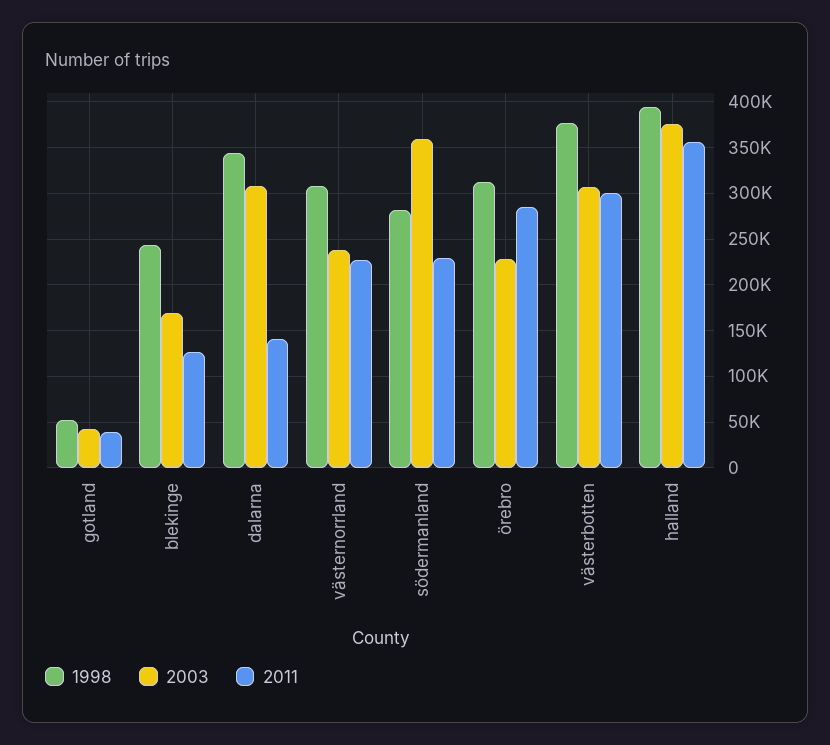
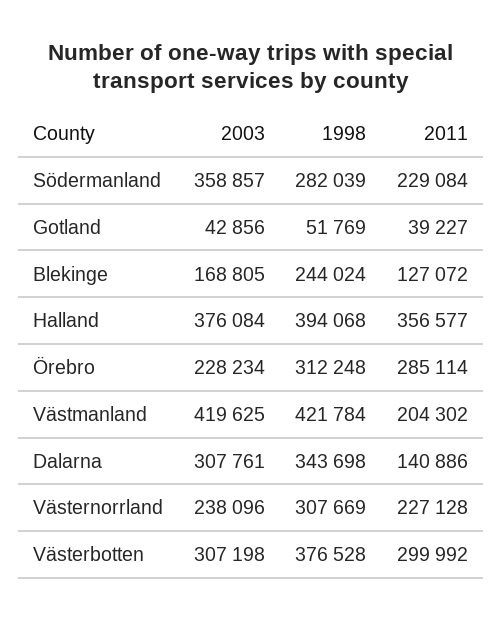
  {
    "1998": {
      "gotland": 51769,
      "blekinge": 244024,
      "dalarna": 343698,
      "västernorrland": 307669,
      "södermanland": 282039,
      "örebro": 312248,
      "västerbotten": 376528,
-     "halland": 394068
+     "halland": 394068,
+     "Västmanland": 421784
    },
    "2003": {
      "gotland": 42856,
      "blekinge": 168805,
      "dalarna": 307761,
      "västernorrland": 238096,
      "södermanland": 358857,
      "örebro": 228234,
      "västerbotten": 307198,
-     "halland": 376084
+     "halland": 376084,
+     "Västmanland": 419625
    },
    "2011": {
      "gotland": 39227,
      "blekinge": 127072,
      "dalarna": 140886,
      "västernorrland": 227128,
      "södermanland": 229084,
      "örebro": 285114,
      "västerbotten": 299992,
-     "halland": 356577
+     "halland": 356577,
+     "Västmanland": 204302
    }
  }

